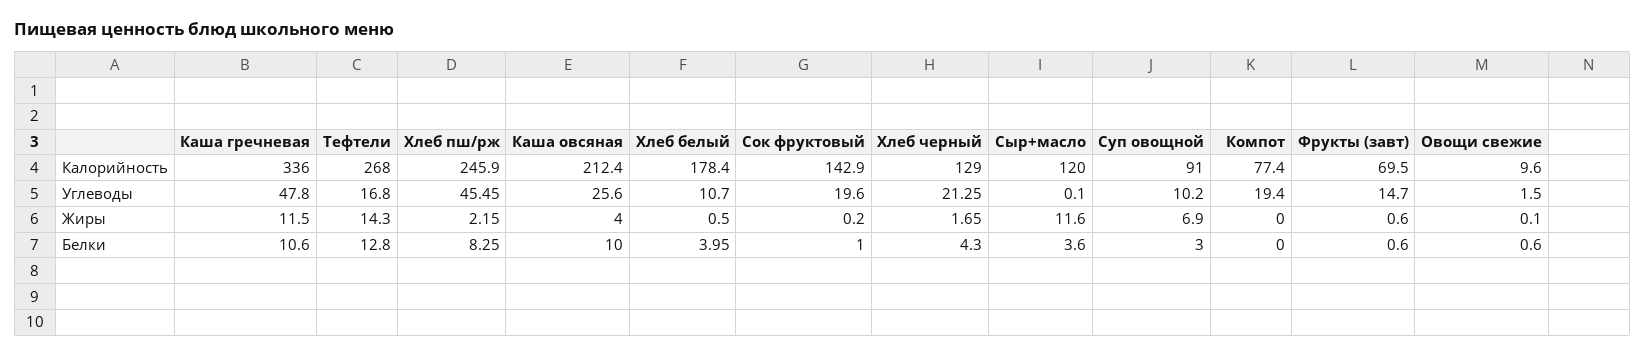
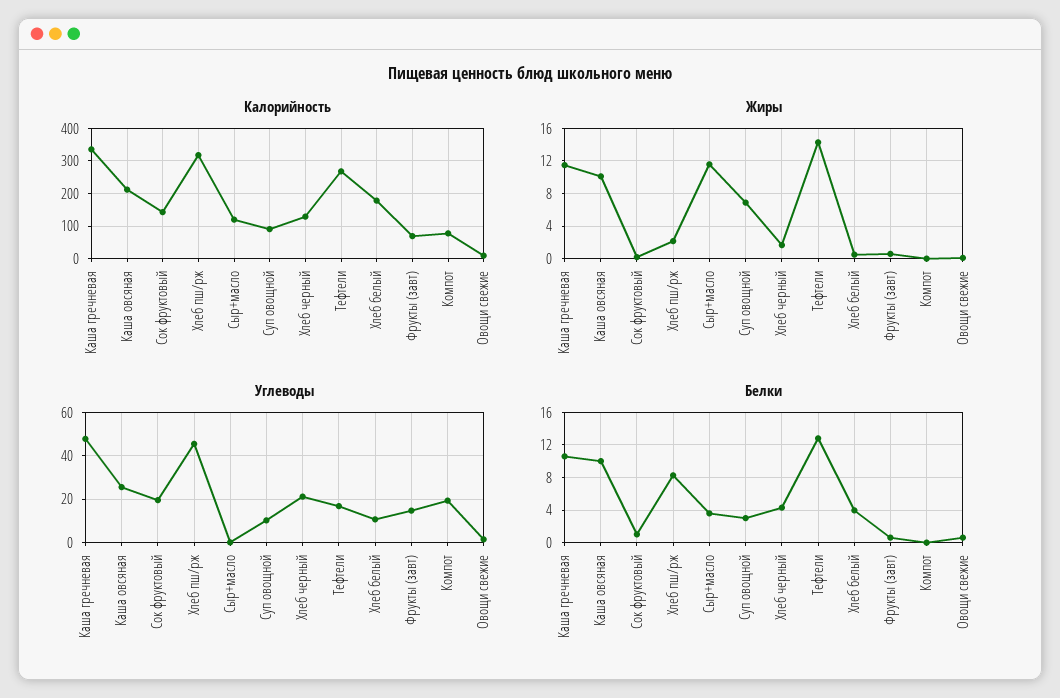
  {
    "Калорийность": {
      "Каша гречневая": 336,
      "Тефтели": 268,
-     "Хлеб пш/рж": 245.9,
+     "Хлеб пш/рж": 320,
      "Каша овсяная": 212.4,
      "Хлеб белый": 178.4,
      "Сок фруктовый": 142.9,
      "Хлеб черный": 129,
      "Сыр+масло": 120,
      "Суп овощной": 91,
      "Компот": 77.4,
      "Фрукты (завт)": 69.5,
      "Овощи свежие": 9.6
    },
    "Углеводы": {
      "Каша гречневая": 47.8,
      "Тефтели": 16.8,
      "Хлеб пш/рж": 45.45,
      "Каша овсяная": 25.6,
      "Хлеб белый": 10.7,
      "Сок фруктовый": 19.6,
      "Хлеб черный": 21.25,
      "Сыр+масло": 0.1,
      "Суп овощной": 10.2,
      "Компот": 19.4,
      "Фрукты (завт)": 14.7,
      "Овощи свежие": 1.5
    },
    "Жиры": {
      "Каша гречневая": 11.5,
      "Тефтели": 14.3,
      "Хлеб пш/рж": 2.15,
-     "Каша овсяная": 4,
+     "Каша овсяная": 10,
      "Хлеб белый": 0.5,
      "Сок фруктовый": 0.2,
      "Хлеб черный": 1.65,
      "Сыр+масло": 11.6,
      "Суп овощной": 6.9,
      "Компот": 0,
      "Фрукты (завт)": 0.6,
      "Овощи свежие": 0.1
    },
    "Белки": {
      "Каша гречневая": 10.6,
      "Тефтели": 12.8,
      "Хлеб пш/рж": 8.25,
      "Каша овсяная": 10,
      "Хлеб белый": 3.95,
      "Сок фруктовый": 1,
      "Хлеб черный": 4.3,
      "Сыр+масло": 3.6,
      "Суп овощной": 3,
      "Компот": 0,
      "Фрукты (завт)": 0.6,
      "Овощи свежие": 0.6
    }
  }

